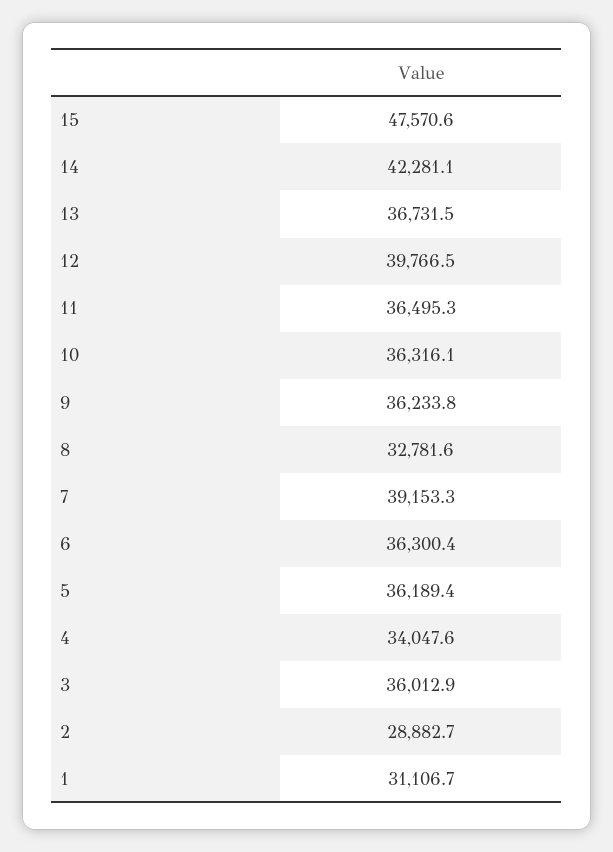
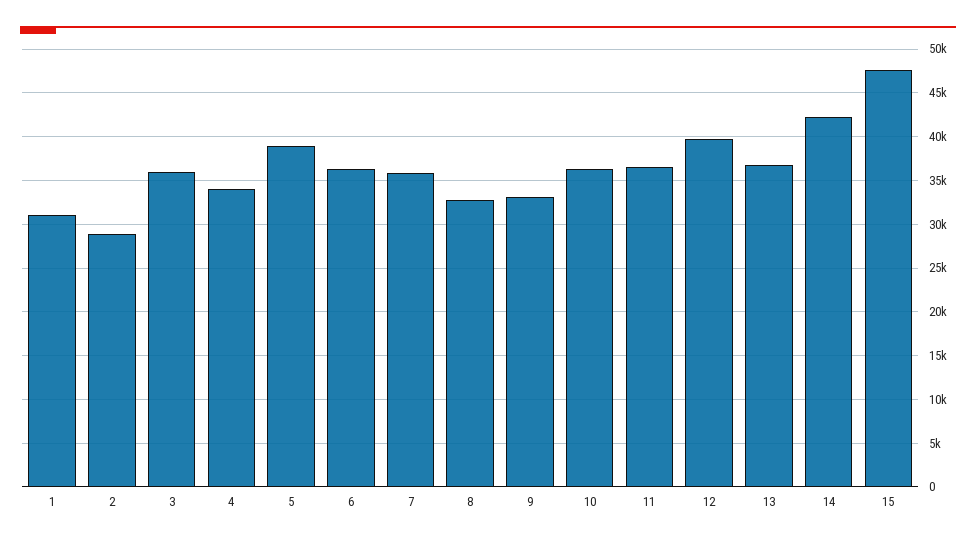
  {
    "15": 47570.6,
    "14": 42281.1,
    "13": 36731.5,
    "12": 39766.5,
    "11": 36495.3,
    "10": 36316.1,
-   "9": 36233.8,
+   "9": 33000,
    "8": 32781.6,
-   "7": 39153.3,
+   "7": 36000,
    "6": 36300.4,
-   "5": 36189.4,
+   "5": 39000,
    "4": 34047.6,
    "3": 36012.9,
    "2": 28882.7,
    "1": 31106.7
  }

